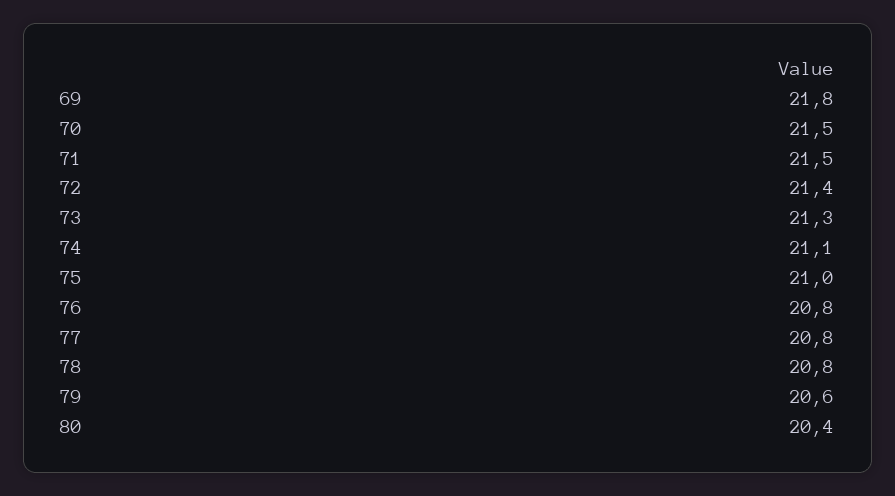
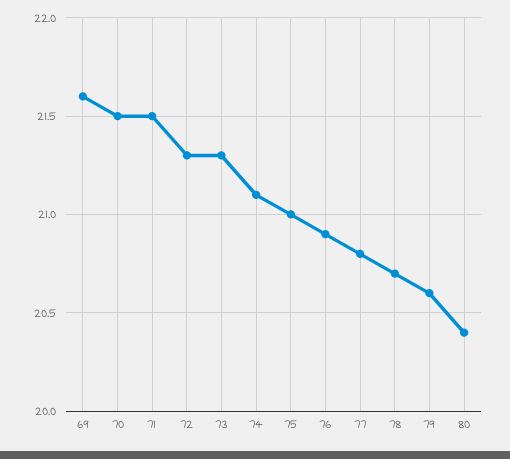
  {
-   "69": 21.8,
+   "69": 21.6,
    "70": 21.5,
    "71": 21.5,
-   "72": 21.4,
+   "72": 21.3,
    "73": 21.3,
    "74": 21.1,
    "75": 21,
-   "76": 20.8,
+   "76": 20.9,
    "77": 20.8,
-   "78": 20.8,
+   "78": 20.7,
    "79": 20.6,
    "80": 20.4
  }

